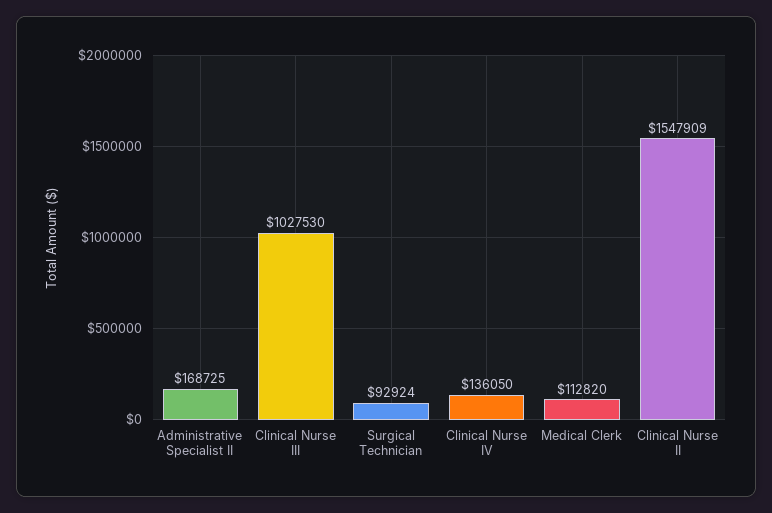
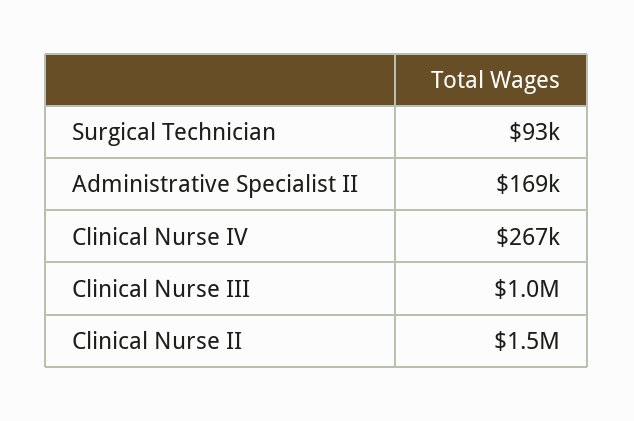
  {
    "Administrative Specialist II": 168725,
    "Clinical Nurse III": 1027530,
    "Surgical Technician": 92924,
-   "Clinical Nurse IV": 136050,
+   "Clinical Nurse IV": 267000,
-   "Medical Clerk": 112820,
    "Clinical Nurse II": 1547909
  }

